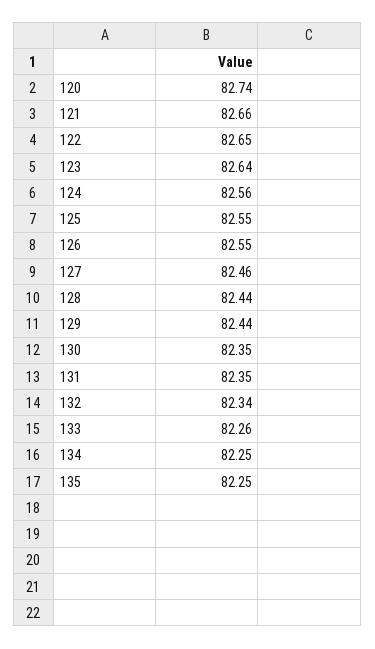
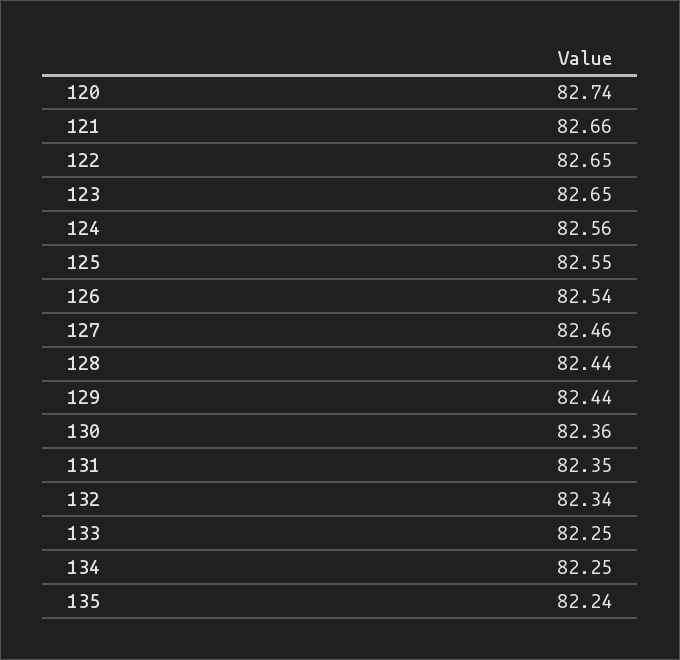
  {
    "120": 82.74,
    "121": 82.66,
    "122": 82.65,
-   "123": 82.64,
+   "123": 82.65,
    "124": 82.56,
    "125": 82.55,
-   "126": 82.55,
+   "126": 82.54,
    "127": 82.46,
    "128": 82.44,
    "129": 82.44,
-   "130": 82.35,
+   "130": 82.36,
    "131": 82.35,
    "132": 82.34,
-   "133": 82.26,
+   "133": 82.25,
    "134": 82.25,
-   "135": 82.25
+   "135": 82.24
  }

